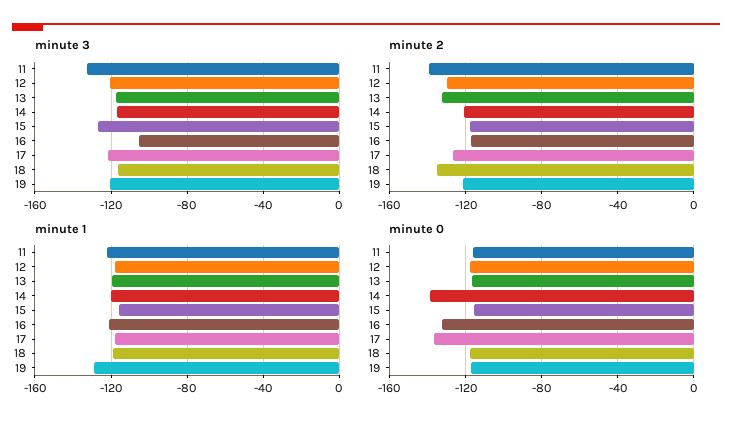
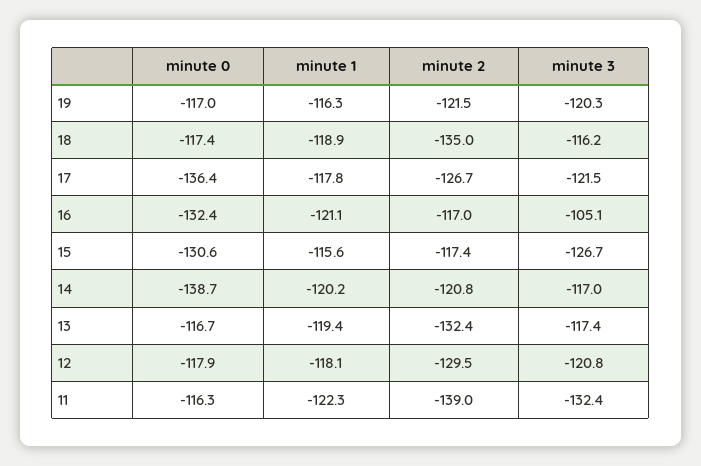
  {
    "minute 3": {
      "11": -132.4,
      "12": -120.8,
      "13": -117.4,
      "14": -117,
      "15": -126.7,
      "16": -105.1,
      "17": -121.5,
      "18": -116.2,
      "19": -120.3
    },
    "minute 2": {
      "11": -139,
      "12": -129.5,
      "13": -132.4,
      "14": -120.8,
      "15": -117.4,
      "16": -117,
      "17": -126.7,
      "18": -135,
      "19": -121.5
    },
    "minute 1": {
      "11": -122.3,
      "12": -118.1,
      "13": -119.4,
      "14": -120.2,
      "15": -115.6,
      "16": -121.1,
      "17": -117.8,
      "18": -118.9,
-     "19": -130
+     "19": -116.3
    },
    "minute 0": {
      "11": -116.3,
      "12": -117.9,
      "13": -116.7,
      "14": -138.7,
-     "15": -115,
+     "15": -130.6,
      "16": -132.4,
      "17": -136.4,
      "18": -117.4,
      "19": -117
    }
  }

